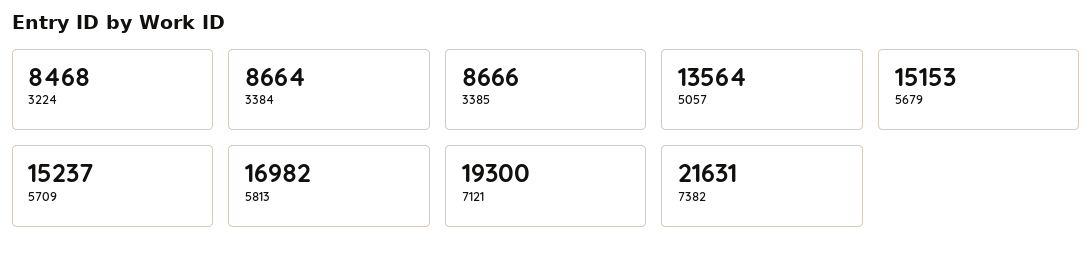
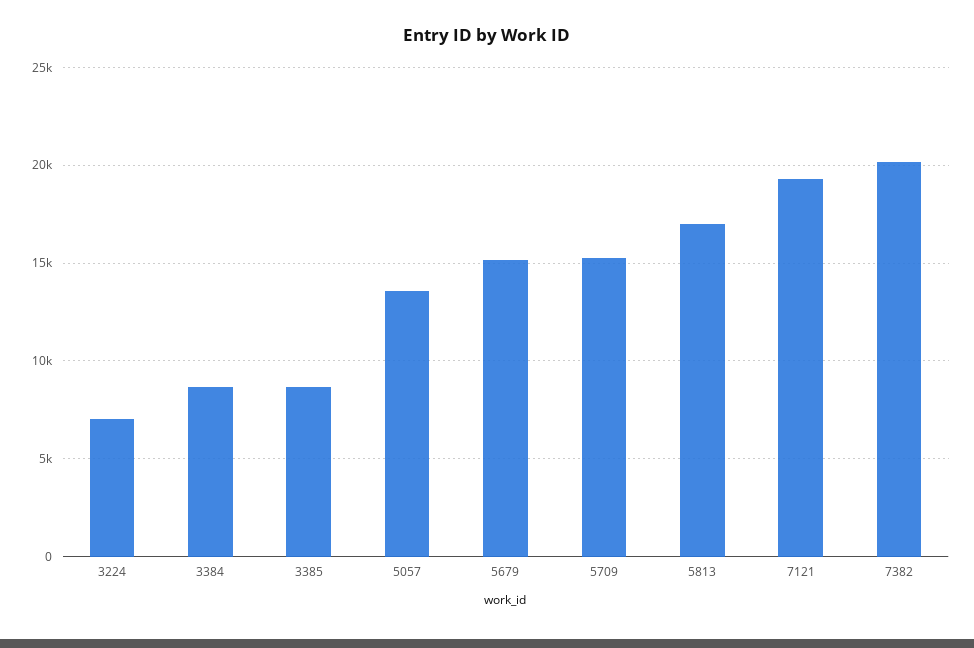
  {
-   "3224": 8468,
+   "3224": 7000,
    "3384": 8664,
    "3385": 8666,
    "5057": 13564,
    "5679": 15153,
    "5709": 15237,
    "5813": 16982,
    "7121": 19300,
-   "7382": 21631
+   "7382": 20000
  }

